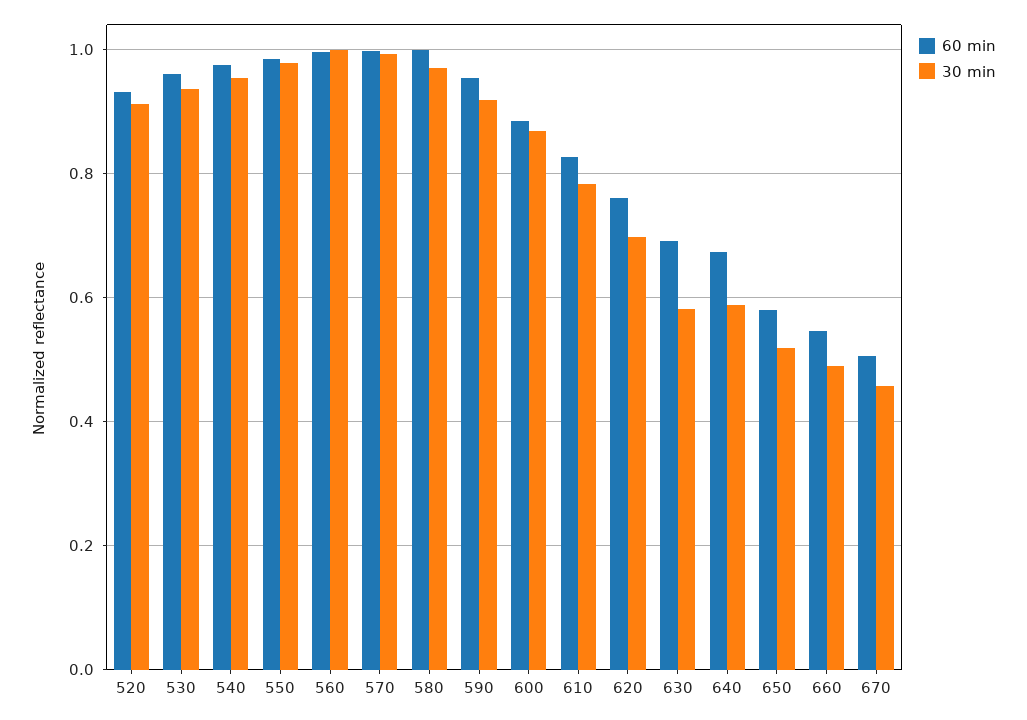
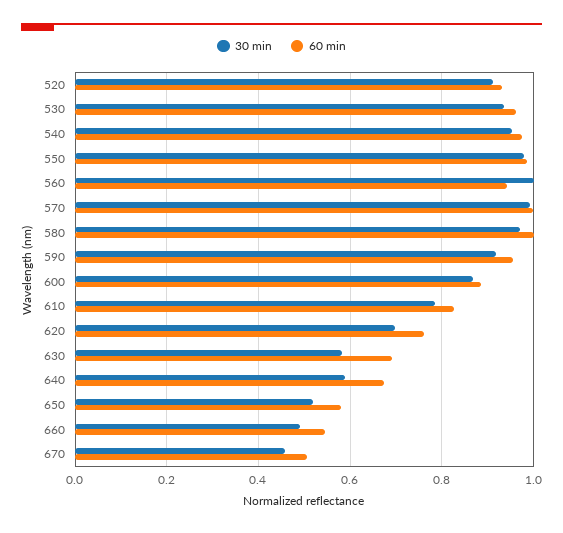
  {
    "60 min": {
      "520": 0.94,
      "530": 0.96,
      "540": 0.98,
      "550": 0.98,
-     "560": 1,
+     "560": 0.94,
      "570": 1,
      "580": 1,
      "590": 0.96,
      "600": 0.88,
      "610": 0.82,
      "620": 0.76,
      "630": 0.7,
      "640": 0.68,
      "650": 0.58,
      "660": 0.54,
      "670": 0.5
    },
    "30 min": {
      "520": 0.92,
      "530": 0.94,
      "540": 0.96,
      "550": 0.98,
      "560": 1,
      "570": 1,
      "580": 0.98,
      "590": 0.92,
      "600": 0.86,
      "610": 0.78,
      "620": 0.7,
      "630": 0.58,
      "640": 0.58,
      "650": 0.52,
      "660": 0.5,
      "670": 0.46
    }
  }

